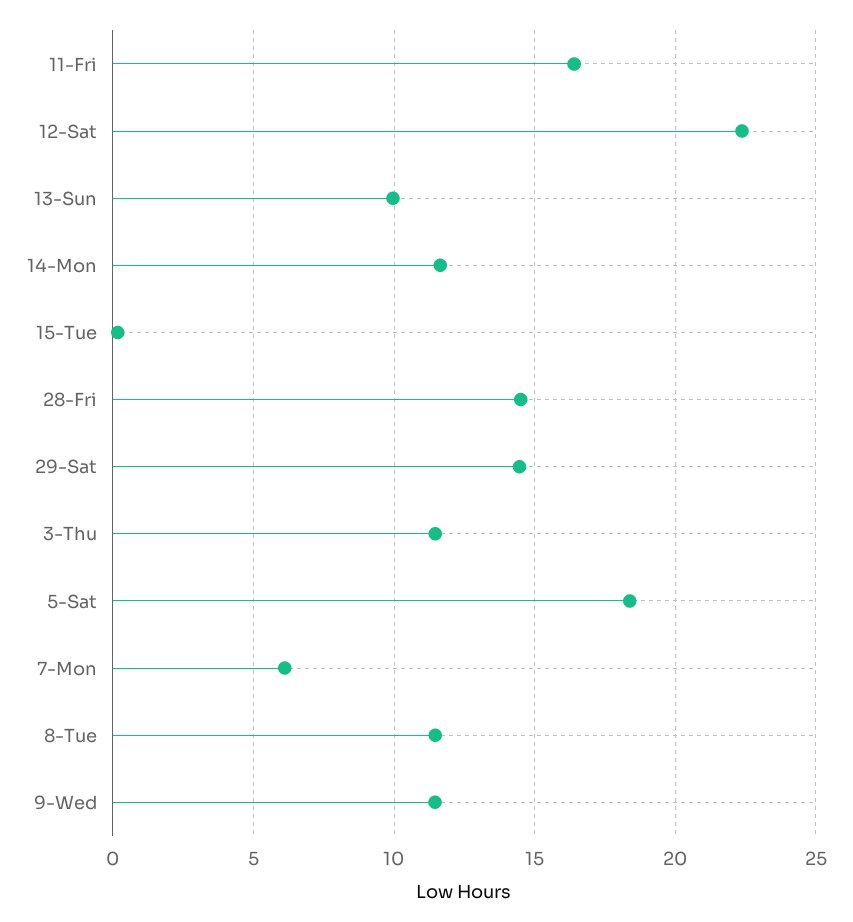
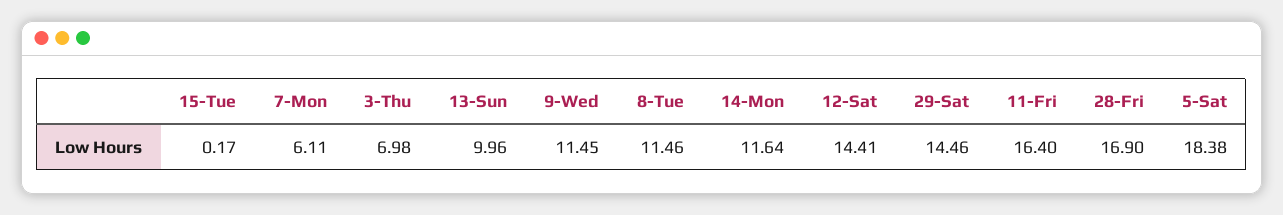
  {
    "11-Fri": 16.4,
-   "12-Sat": 22.5,
+   "12-Sat": 14.41,
    "13-Sun": 9.96,
    "14-Mon": 11.64,
    "15-Tue": 0.17,
-   "28-Fri": 14.5,
+   "28-Fri": 16.9,
    "29-Sat": 14.46,
-   "3-Thu": 11.5,
+   "3-Thu": 6.98,
    "5-Sat": 18.38,
    "7-Mon": 6.11,
    "8-Tue": 11.46,
    "9-Wed": 11.45
  }

